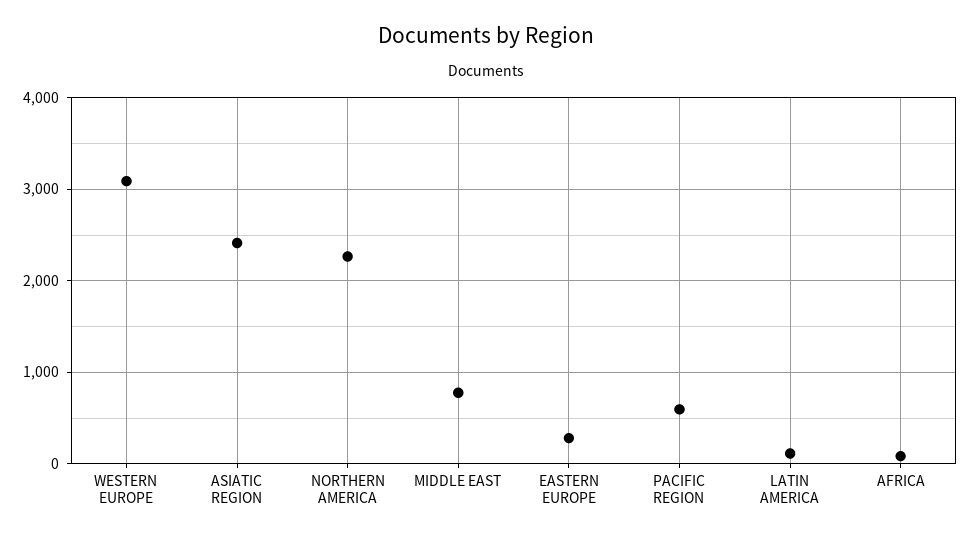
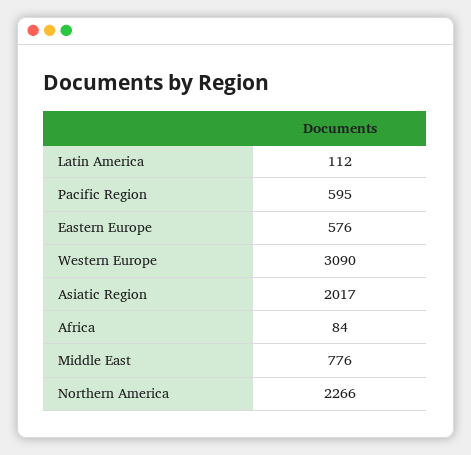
  {
    "WESTERN EUROPE": 3090,
-   "ASIATIC REGION": 2400,
+   "ASIATIC REGION": 2017,
    "NORTHERN AMERICA": 2266,
    "MIDDLE EAST": 776,
-   "EASTERN EUROPE": 300,
+   "EASTERN EUROPE": 576,
    "PACIFIC REGION": 595,
    "LATIN AMERICA": 112,
    "AFRICA": 84
  }

